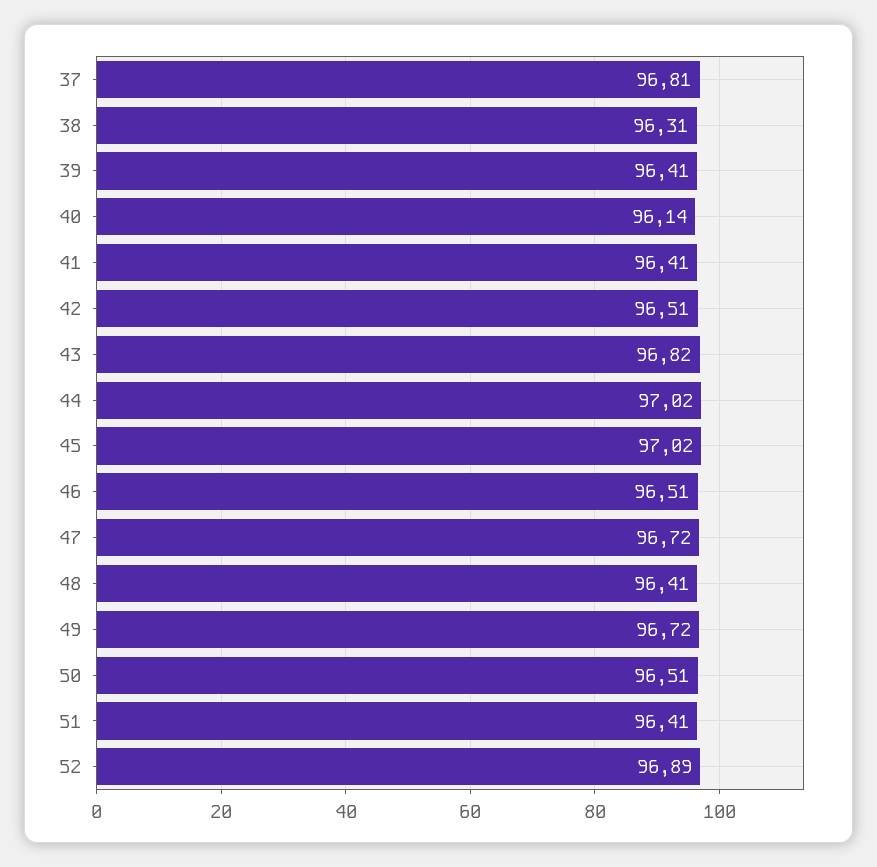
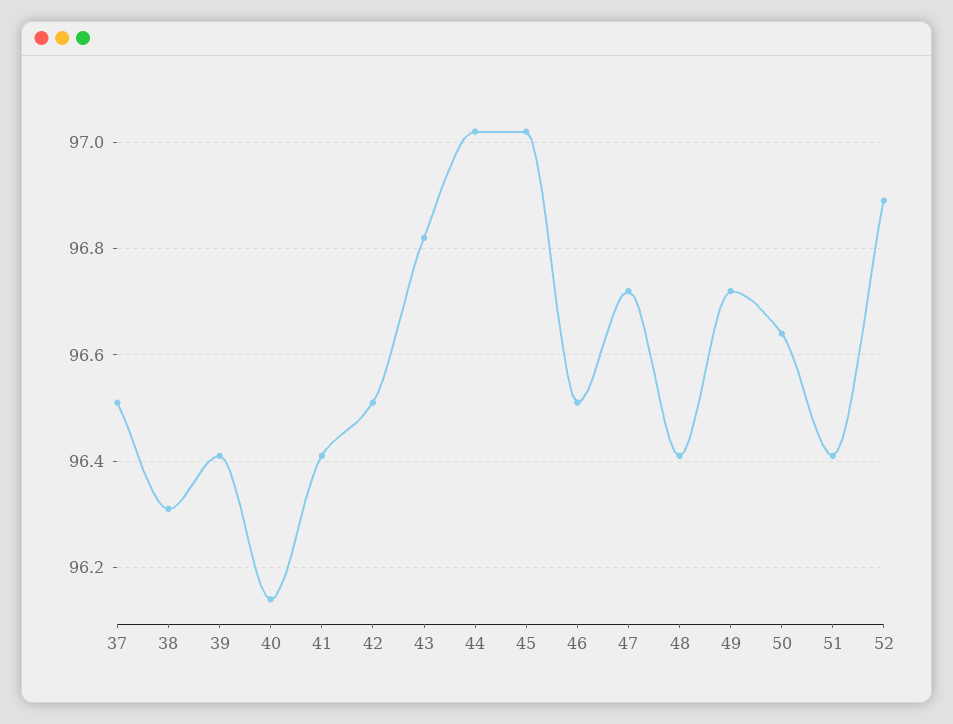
  {
-   "37": 96.81,
+   "37": 96.5,
    "38": 96.31,
    "39": 96.41,
    "40": 96.14,
    "41": 96.41,
    "42": 96.51,
    "43": 96.82,
    "44": 97.02,
    "45": 97.02,
    "46": 96.51,
    "47": 96.72,
    "48": 96.41,
    "49": 96.72,
-   "50": 96.51,
+   "50": 96.65,
    "51": 96.41,
    "52": 96.89
  }

